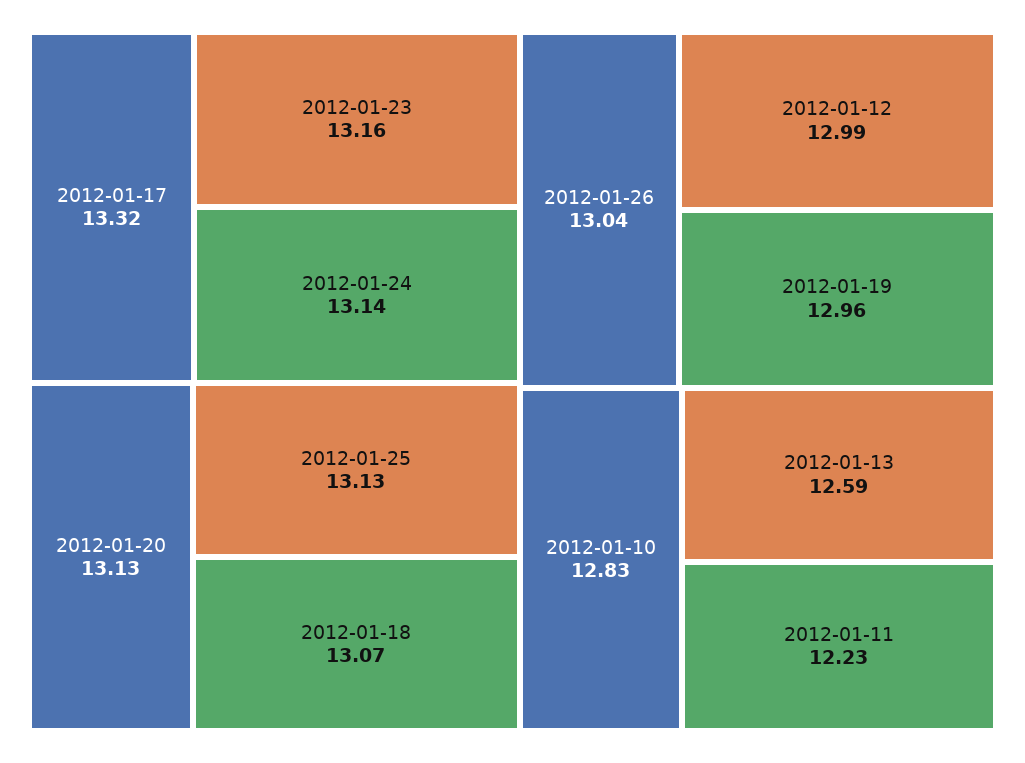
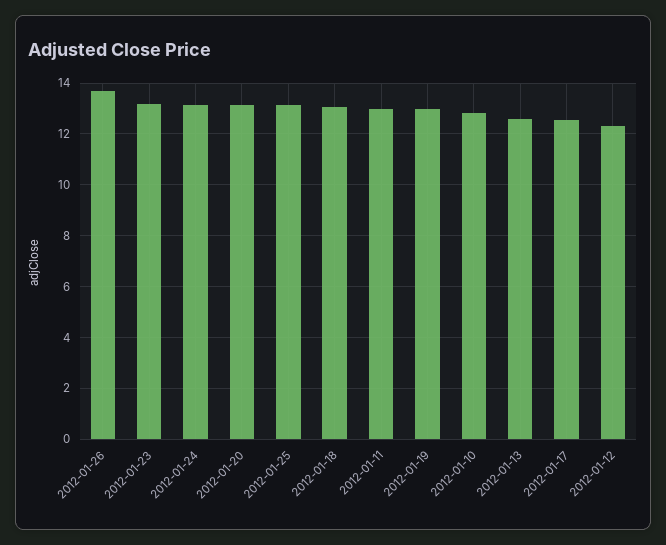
  {
-   "2012-01-17": 13.32,
+   "2012-01-17": 12.5,
    "2012-01-23": 13.16,
    "2012-01-24": 13.14,
    "2012-01-20": 13.13,
    "2012-01-25": 13.13,
    "2012-01-18": 13.07,
-   "2012-01-26": 13.04,
+   "2012-01-26": 13.75,
-   "2012-01-12": 12.99,
+   "2012-01-12": 12.25,
    "2012-01-19": 12.96,
    "2012-01-10": 12.83,
    "2012-01-13": 12.59,
-   "2012-01-11": 12.23
+   "2012-01-11": 13
  }

